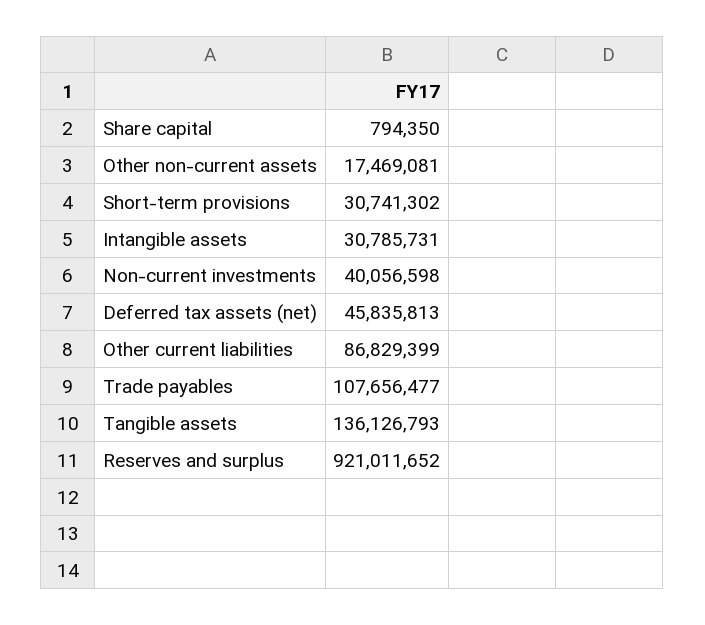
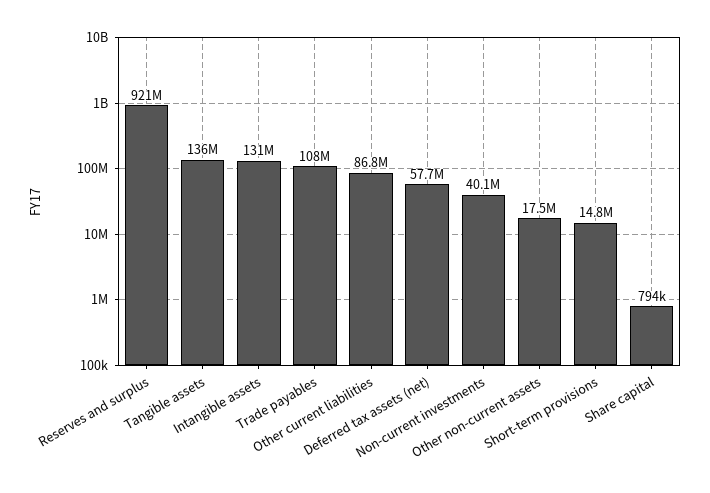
  {
    "Share capital": 794350,
    "Other non-current assets": 17469081,
-   "Short-term provisions": 30741302,
+   "Short-term provisions": 14800000,
-   "Intangible assets": 30785731,
+   "Intangible assets": 131000000,
    "Non-current investments": 40056598,
-   "Deferred tax assets (net)": 45835813,
+   "Deferred tax assets (net)": 57700000,
    "Other current liabilities": 86829399,
    "Trade payables": 107656477,
    "Tangible assets": 136126793,
    "Reserves and surplus": 921011652
  }

